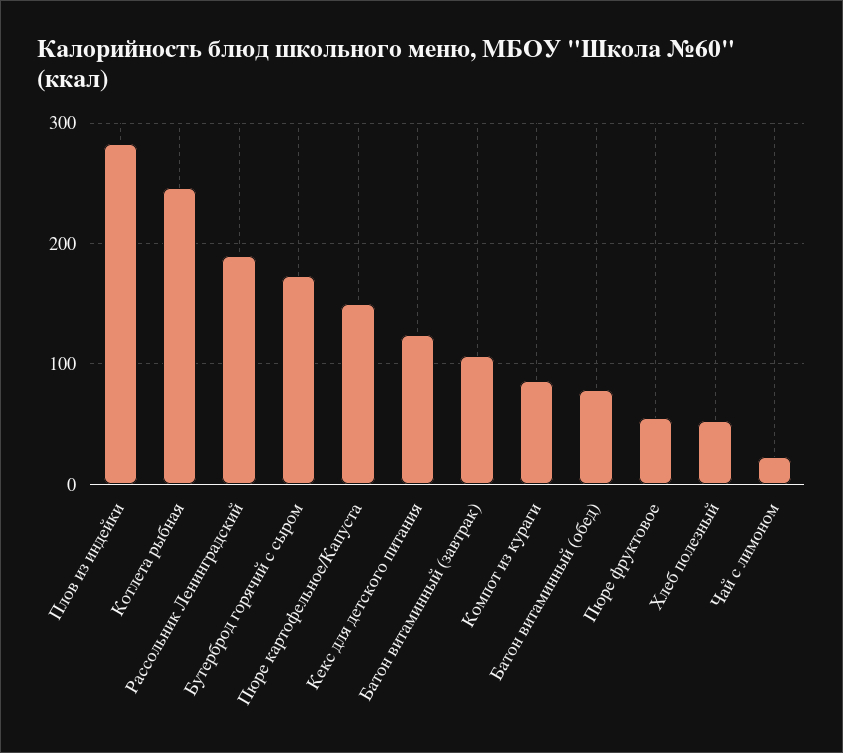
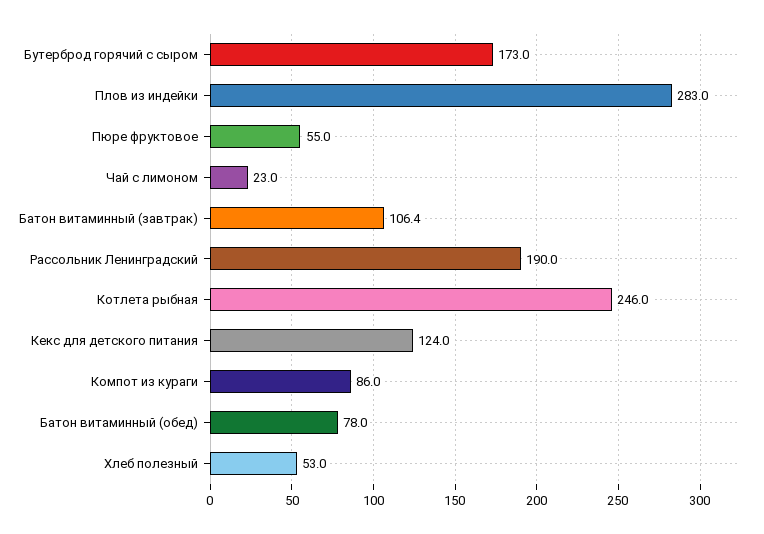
  {
    "Плов из индейки": 283,
    "Котлета рыбная": 246,
    "Рассольник Ленинградский": 190,
    "Бутерброд горячий с сыром": 173,
-   "Пюре картофельное/Капуста": 150,
    "Кекс для детского питания": 124,
    "Батон витаминный (завтрак)": 106.4,
    "Компот из кураги": 86,
    "Батон витаминный (обед)": 78,
    "Пюре фруктовое": 55,
    "Хлеб полезный": 53,
    "Чай с лимоном": 23
  }

